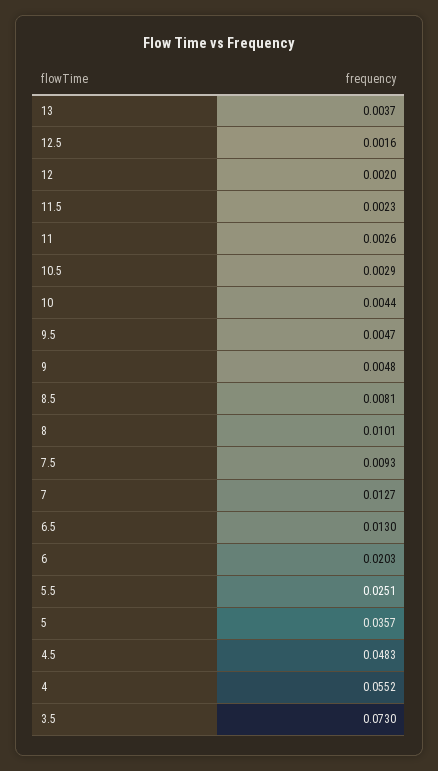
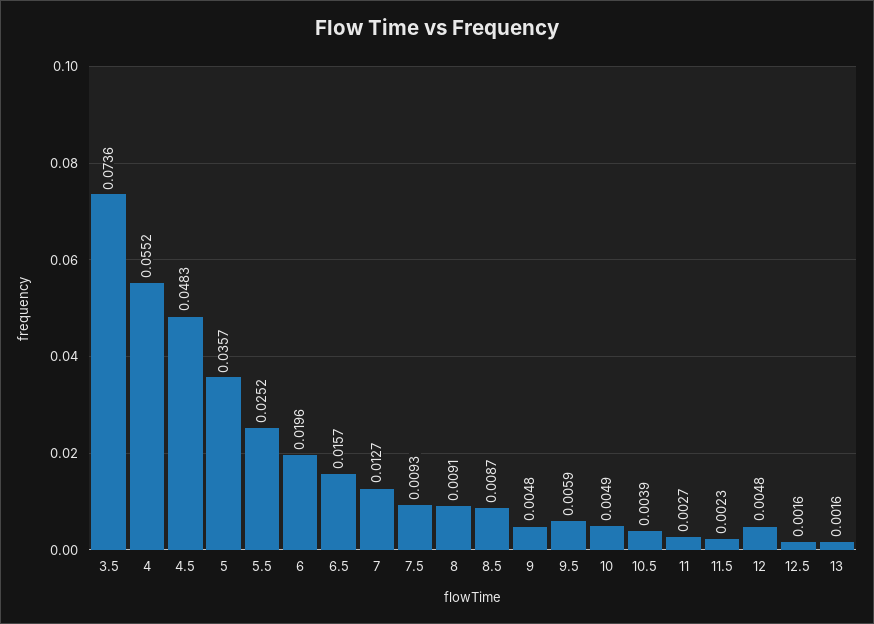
  {
-   "13": 0.0037,
+   "13": 0.0016,
    "12.5": 0.0016,
-   "12": 0.002,
+   "12": 0.0048,
    "11.5": 0.0023,
-   "11": 0.0026,
+   "11": 0.0027,
-   "10.5": 0.0029,
+   "10.5": 0.0039,
-   "10": 0.0044,
+   "10": 0.0049,
-   "9.5": 0.0047,
+   "9.5": 0.0059,
    "9": 0.0048,
-   "8.5": 0.0081,
+   "8.5": 0.0087,
-   "8": 0.0101,
+   "8": 0.0091,
    "7.5": 0.0093,
    "7": 0.0127,
-   "6.5": 0.013,
+   "6.5": 0.0157,
-   "6": 0.0203,
+   "6": 0.0196,
-   "5.5": 0.0251,
+   "5.5": 0.0252,
    "5": 0.0357,
    "4.5": 0.0483,
    "4": 0.0552,
-   "3.5": 0.073
+   "3.5": 0.0736
  }

